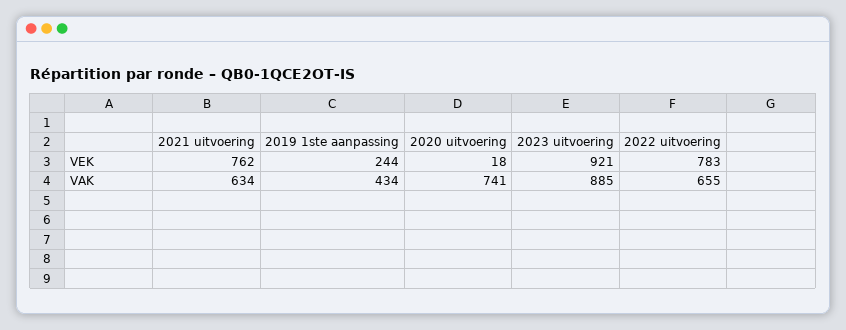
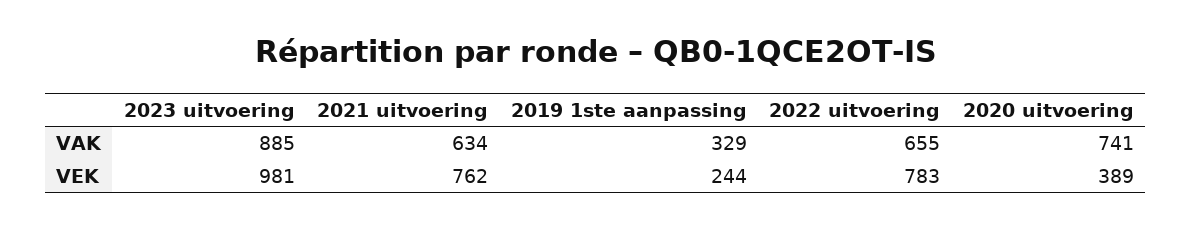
  {
    "2021 uitvoering": {
      "VEK": 762,
      "VAK": 634
    },
    "2019 1ste aanpassing": {
      "VEK": 244,
-     "VAK": 434
+     "VAK": 329
    },
    "2020 uitvoering": {
-     "VEK": 18,
+     "VEK": 389,
      "VAK": 741
    },
    "2023 uitvoering": {
-     "VEK": 921,
+     "VEK": 981,
      "VAK": 885
    },
    "2022 uitvoering": {
      "VEK": 783,
      "VAK": 655
    }
  }

